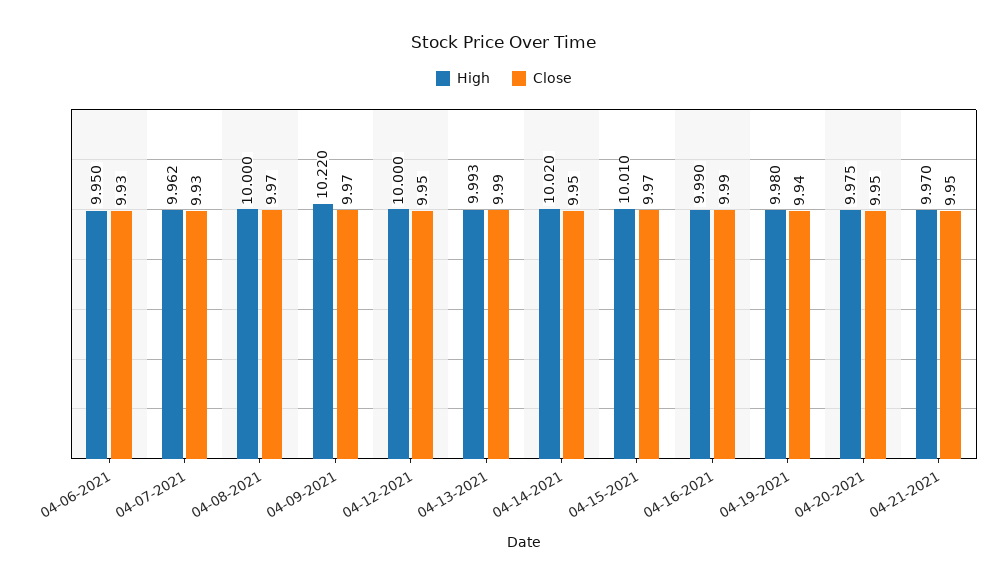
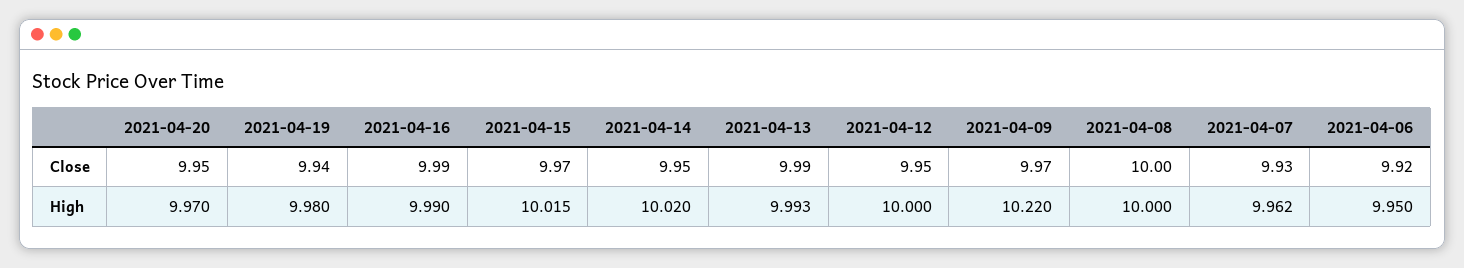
  {
    "High": {
      "04-06-2021": 9.95,
      "04-07-2021": 9.962,
      "04-08-2021": 10,
      "04-09-2021": 10.22,
      "04-12-2021": 10,
      "04-13-2021": 9.993,
      "04-14-2021": 10.02,
-     "04-15-2021": 10.01,
+     "04-15-2021": 10.015,
      "04-16-2021": 9.99,
      "04-19-2021": 9.98,
-     "04-20-2021": 9.975,
+     "04-20-2021": 9.97
-     "04-21-2021": 9.97
    },
    "Close": {
-     "04-06-2021": 9.93,
+     "04-06-2021": 9.92,
      "04-07-2021": 9.93,
-     "04-08-2021": 9.97,
+     "04-08-2021": 10,
      "04-09-2021": 9.97,
      "04-12-2021": 9.95,
      "04-13-2021": 9.99,
      "04-14-2021": 9.95,
      "04-15-2021": 9.97,
      "04-16-2021": 9.99,
      "04-19-2021": 9.94,
-     "04-20-2021": 9.95,
+     "04-20-2021": 9.95
-     "04-21-2021": 9.95
    }
  }

